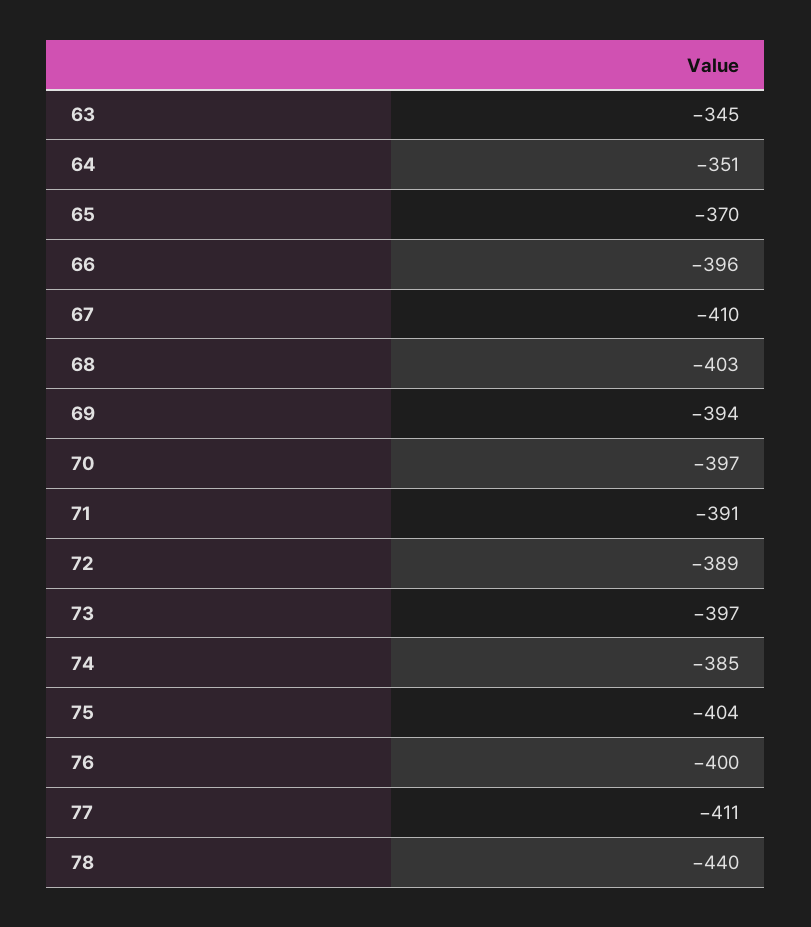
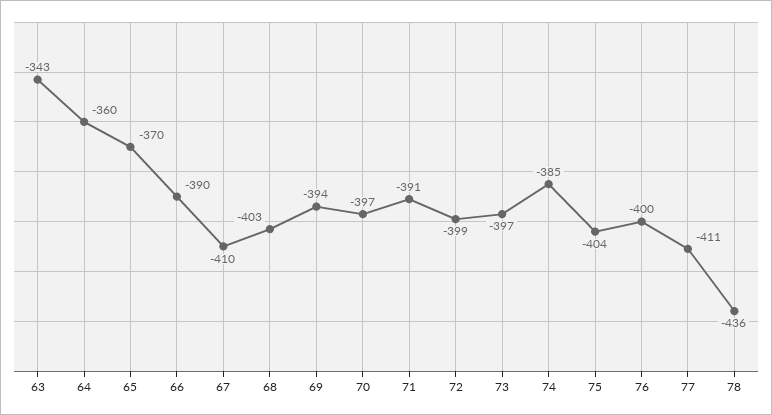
  {
-   "63": -345,
+   "63": -343,
-   "64": -351,
+   "64": -360,
    "65": -370,
-   "66": -396,
+   "66": -390,
    "67": -410,
    "68": -403,
    "69": -394,
    "70": -397,
    "71": -391,
-   "72": -389,
+   "72": -399,
    "73": -397,
    "74": -385,
    "75": -404,
    "76": -400,
    "77": -411,
-   "78": -440
+   "78": -436
  }

